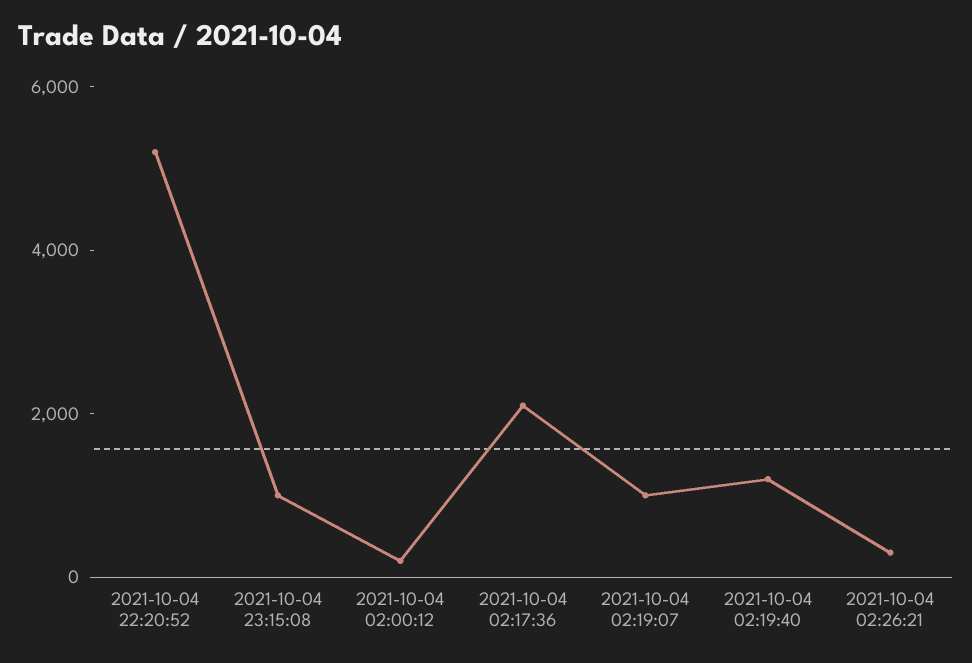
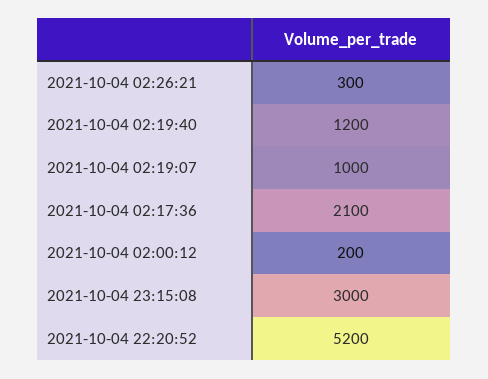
  {
    "2021-10-04 22:20:52": 5200,
-   "2021-10-04 23:15:08": 1000,
+   "2021-10-04 23:15:08": 3000,
    "2021-10-04 02:00:12": 200,
    "2021-10-04 02:17:36": 2100,
    "2021-10-04 02:19:07": 1000,
    "2021-10-04 02:19:40": 1200,
    "2021-10-04 02:26:21": 300
  }

